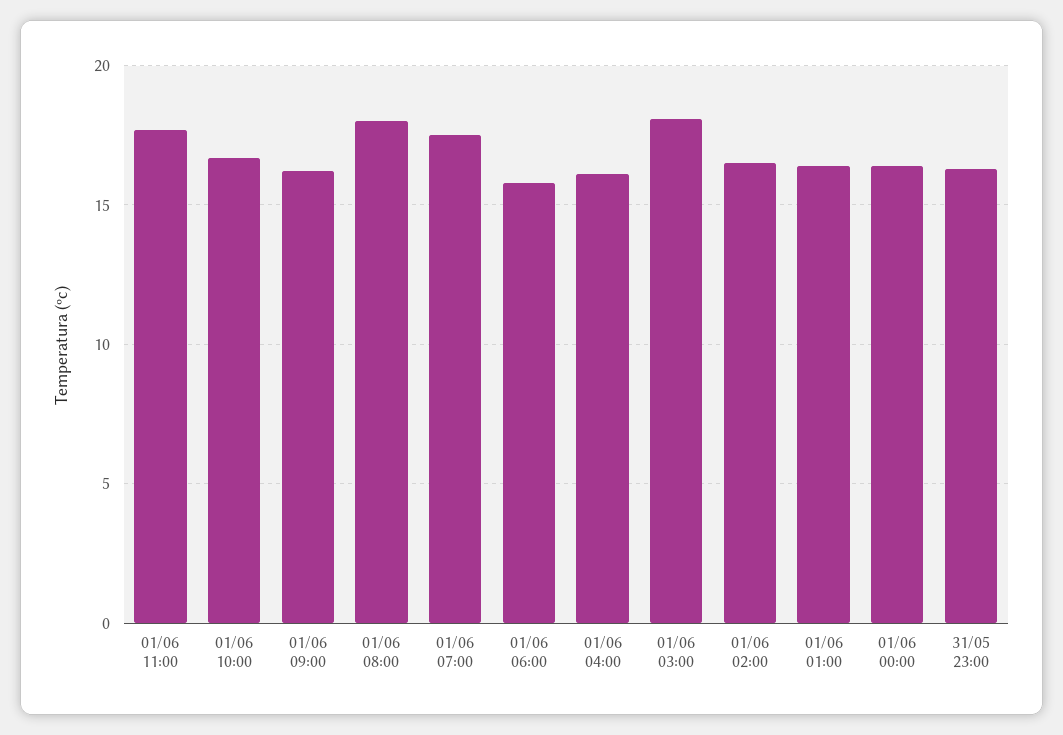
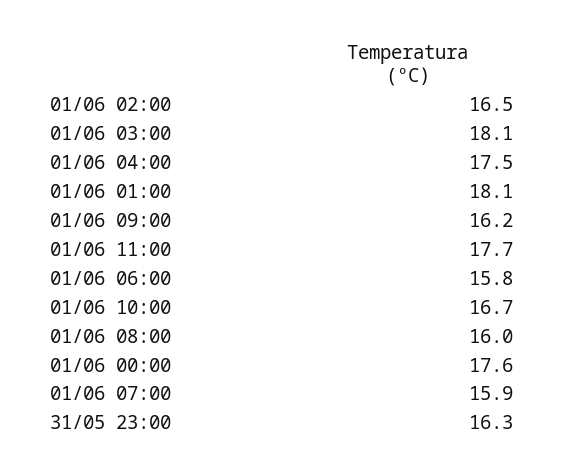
  {
    "01/06 11:00": 17.7,
    "01/06 10:00": 16.7,
    "01/06 09:00": 16.2,
-   "01/06 08:00": 18,
+   "01/06 08:00": 16,
-   "01/06 07:00": 17.5,
+   "01/06 07:00": 15.9,
    "01/06 06:00": 15.8,
-   "01/06 04:00": 16,
+   "01/06 04:00": 17.5,
    "01/06 03:00": 18.1,
    "01/06 02:00": 16.5,
-   "01/06 01:00": 16.5,
+   "01/06 01:00": 18.1,
-   "01/06 00:00": 16.5,
+   "01/06 00:00": 17.6,
    "31/05 23:00": 16.3
  }

